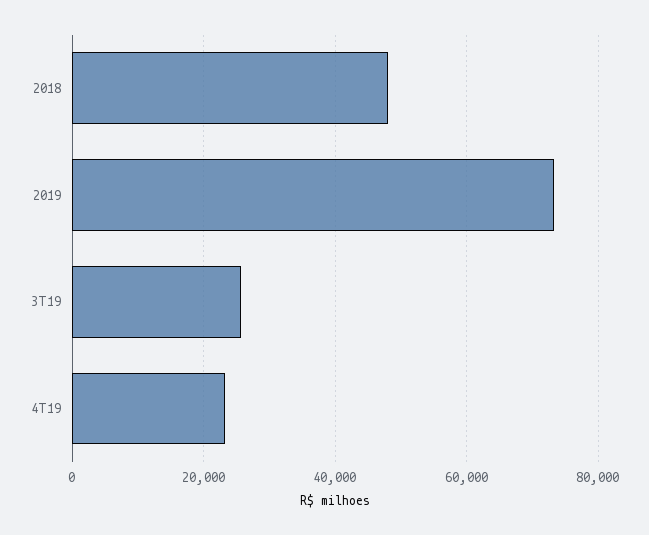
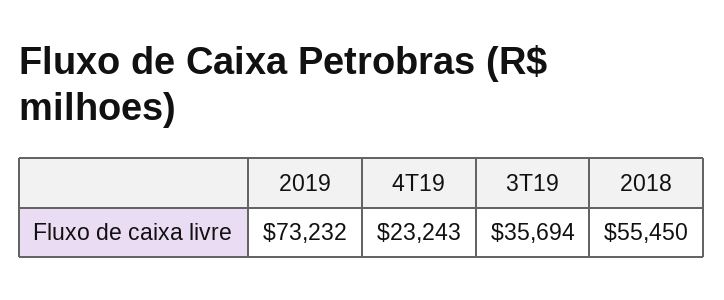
  {
-   "2018": 48000,
+   "2018": 55450,
    "2019": 73232,
-   "3T19": 26000,
+   "3T19": 35694,
    "4T19": 23243
  }

